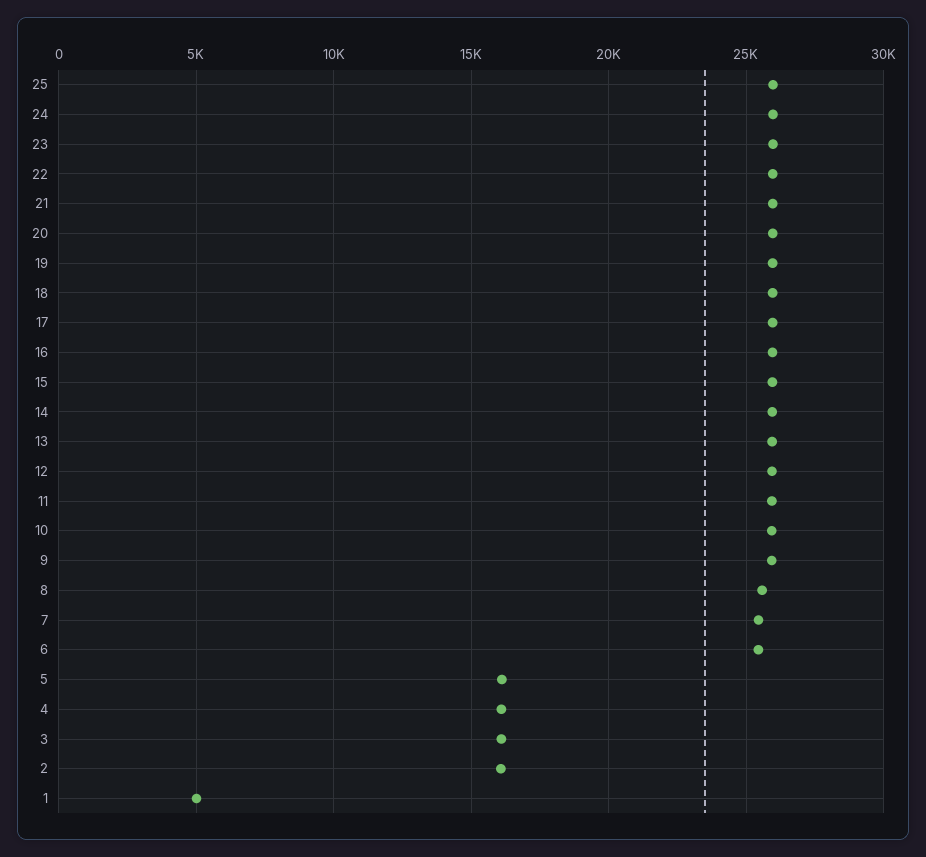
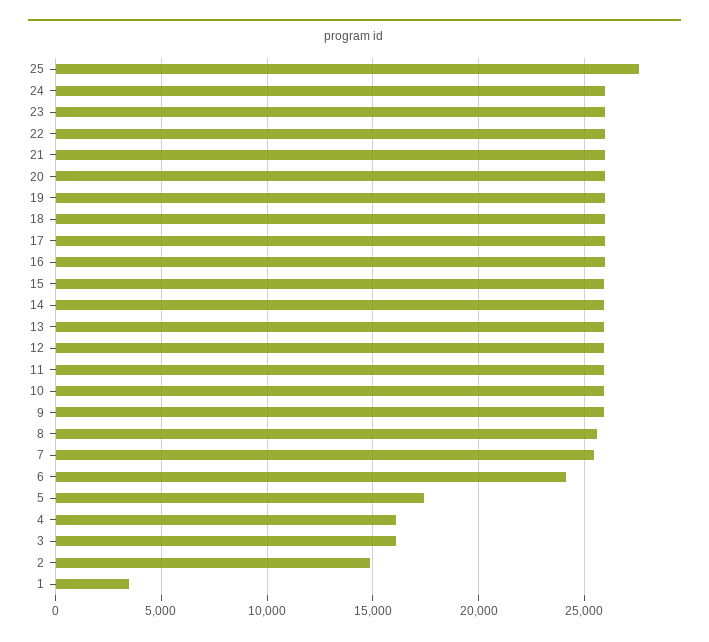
  {
-   "25": 26000,
+   "25": 27500,
    "24": 26000,
    "23": 26000,
    "22": 26000,
    "21": 26000,
    "20": 26000,
    "19": 26000,
    "18": 26000,
    "17": 26000,
    "16": 26000,
    "15": 26000,
    "14": 26000,
    "13": 26000,
    "12": 26000,
    "11": 26000,
    "10": 26000,
    "9": 26000,
    "8": 25500,
    "7": 25500,
-   "6": 25500,
+   "6": 24000,
-   "5": 16000,
+   "5": 17500,
    "4": 16000,
    "3": 16000,
-   "2": 16000,
+   "2": 15000,
-   "1": 5000
+   "1": 3500
  }

